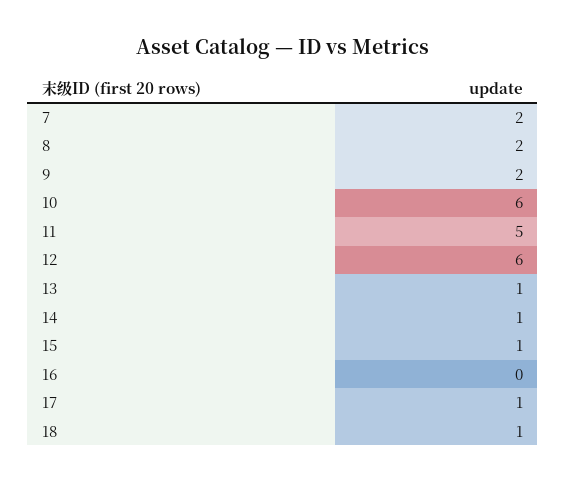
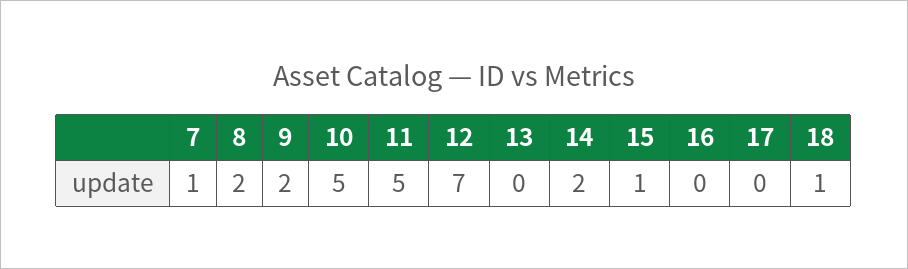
  {
-   "7": 2,
+   "7": 1,
    "8": 2,
    "9": 2,
-   "10": 6,
+   "10": 5,
    "11": 5,
-   "12": 6,
+   "12": 7,
-   "13": 1,
+   "13": 0,
-   "14": 1,
+   "14": 2,
    "15": 1,
    "16": 0,
-   "17": 1,
+   "17": 0,
    "18": 1
  }

